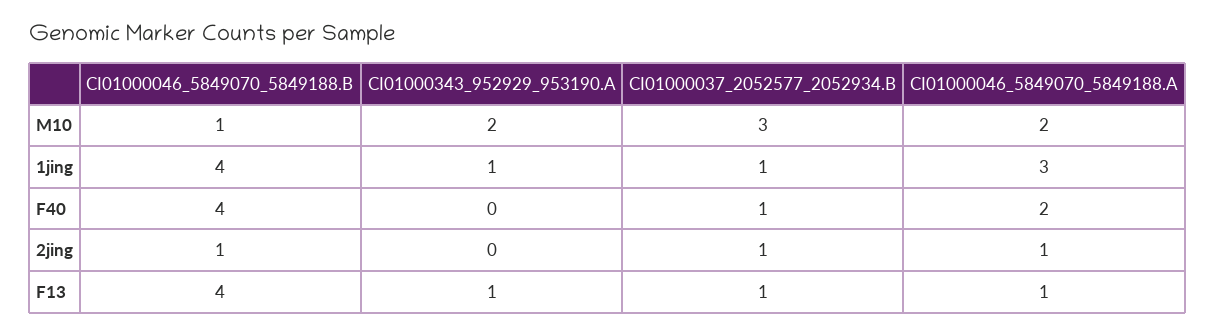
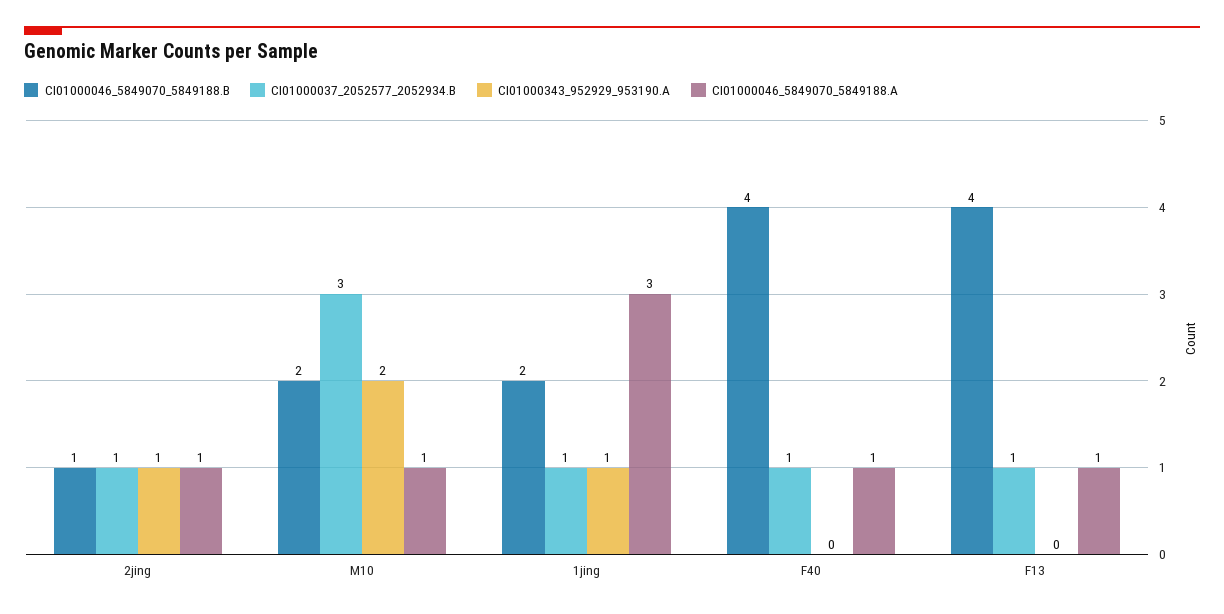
  {
    "CI01000046_5849070_5849188.B": {
-     "M10": 1,
+     "M10": 2,
-     "1jing": 4,
+     "1jing": 2,
      "F40": 4,
      "2jing": 1,
      "F13": 4
    },
    "CI01000343_952929_953190.A": {
      "M10": 2,
      "1jing": 1,
      "F40": 0,
-     "2jing": 0,
+     "2jing": 1,
-     "F13": 1
+     "F13": 0
    },
    "CI01000037_2052577_2052934.B": {
      "M10": 3,
      "1jing": 1,
      "F40": 1,
      "2jing": 1,
      "F13": 1
    },
    "CI01000046_5849070_5849188.A": {
-     "M10": 2,
+     "M10": 1,
      "1jing": 3,
-     "F40": 2,
+     "F40": 1,
      "2jing": 1,
      "F13": 1
    }
  }

